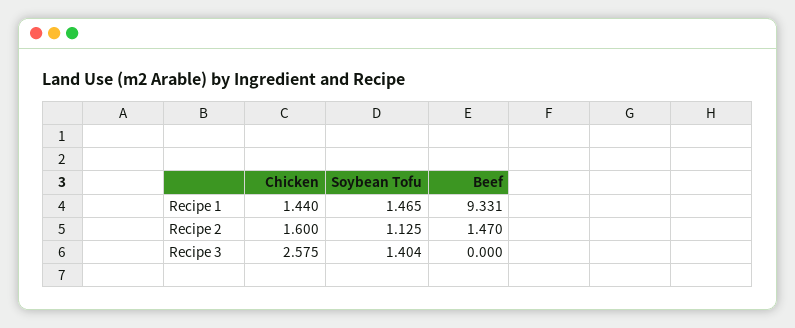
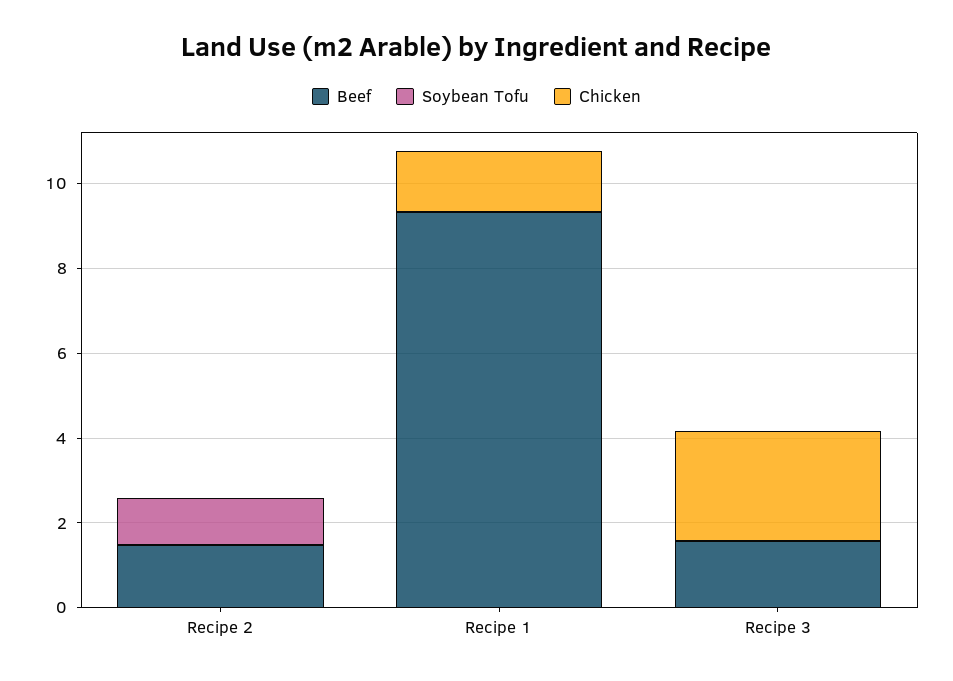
  {
    "Chicken": {
      "Recipe 1": 1.44,
-     "Recipe 2": 1.6,
+     "Recipe 2": 0,
      "Recipe 3": 2.575
    },
    "Soybean Tofu": {
-     "Recipe 1": 1.465,
+     "Recipe 1": 0,
      "Recipe 2": 1.125,
-     "Recipe 3": 1.404
+     "Recipe 3": 0
    },
    "Beef": {
      "Recipe 1": 9.331,
      "Recipe 2": 1.47,
-     "Recipe 3": 0
+     "Recipe 3": 1.5
    }
  }

